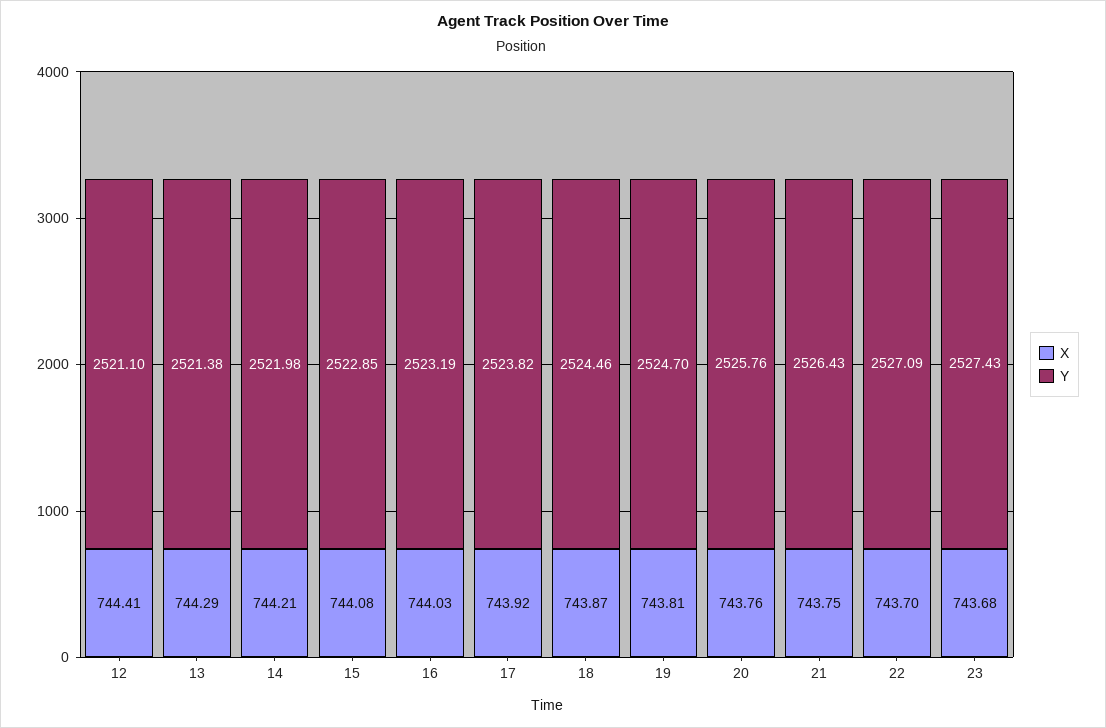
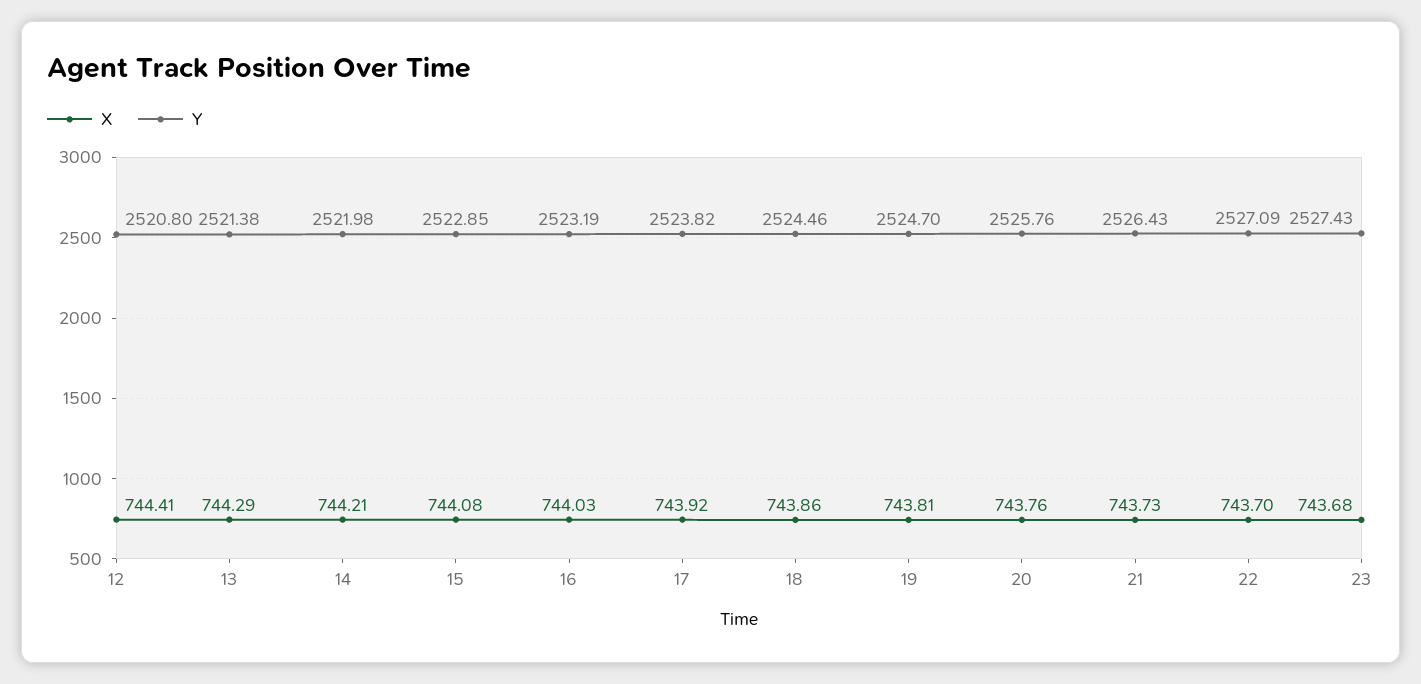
  {
    "X": {
      "12": 744.41,
      "13": 744.29,
      "14": 744.21,
      "15": 744.08,
      "16": 744.03,
      "17": 743.92,
-     "18": 743.87,
+     "18": 743.86,
      "19": 743.81,
      "20": 743.76,
-     "21": 743.75,
+     "21": 743.73,
      "22": 743.7,
      "23": 743.68
    },
    "Y": {
-     "12": 2521.1,
+     "12": 2520.8,
      "13": 2521.38,
      "14": 2521.98,
      "15": 2522.85,
      "16": 2523.19,
      "17": 2523.82,
      "18": 2524.46,
      "19": 2524.7,
      "20": 2525.76,
      "21": 2526.43,
      "22": 2527.09,
      "23": 2527.43
    }
  }

